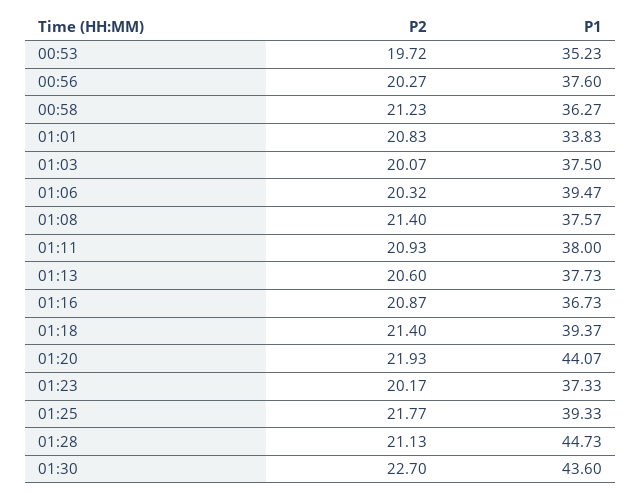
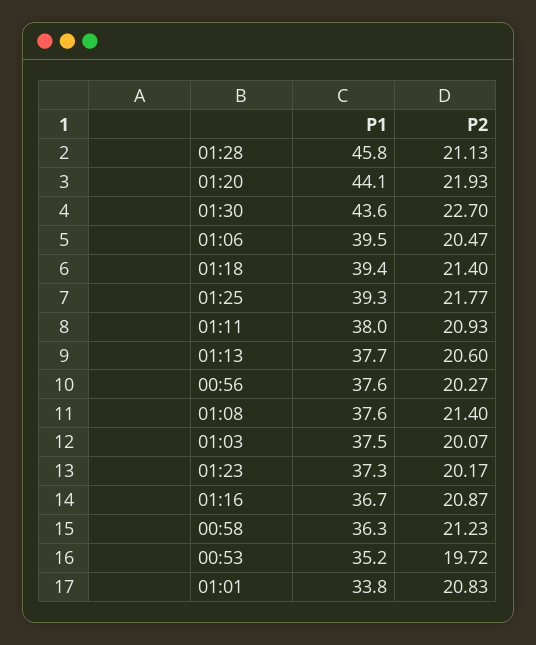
  {
    "P2": {
      "00:53": 19.72,
      "00:56": 20.27,
      "00:58": 21.23,
      "01:01": 20.83,
      "01:03": 20.07,
-     "01:06": 20.32,
+     "01:06": 20.47,
      "01:08": 21.4,
      "01:11": 20.93,
      "01:13": 20.6,
      "01:16": 20.87,
      "01:18": 21.4,
      "01:20": 21.93,
      "01:23": 20.17,
      "01:25": 21.77,
      "01:28": 21.13,
      "01:30": 22.7
    },
    "P1": {
      "00:53": 35.23,
      "00:56": 37.6,
      "00:58": 36.27,
      "01:01": 33.83,
      "01:03": 37.5,
      "01:06": 39.47,
      "01:08": 37.57,
      "01:11": 38,
      "01:13": 37.73,
      "01:16": 36.73,
      "01:18": 39.37,
      "01:20": 44.07,
      "01:23": 37.33,
      "01:25": 39.33,
-     "01:28": 44.73,
+     "01:28": 45.8,
      "01:30": 43.6
    }
  }

